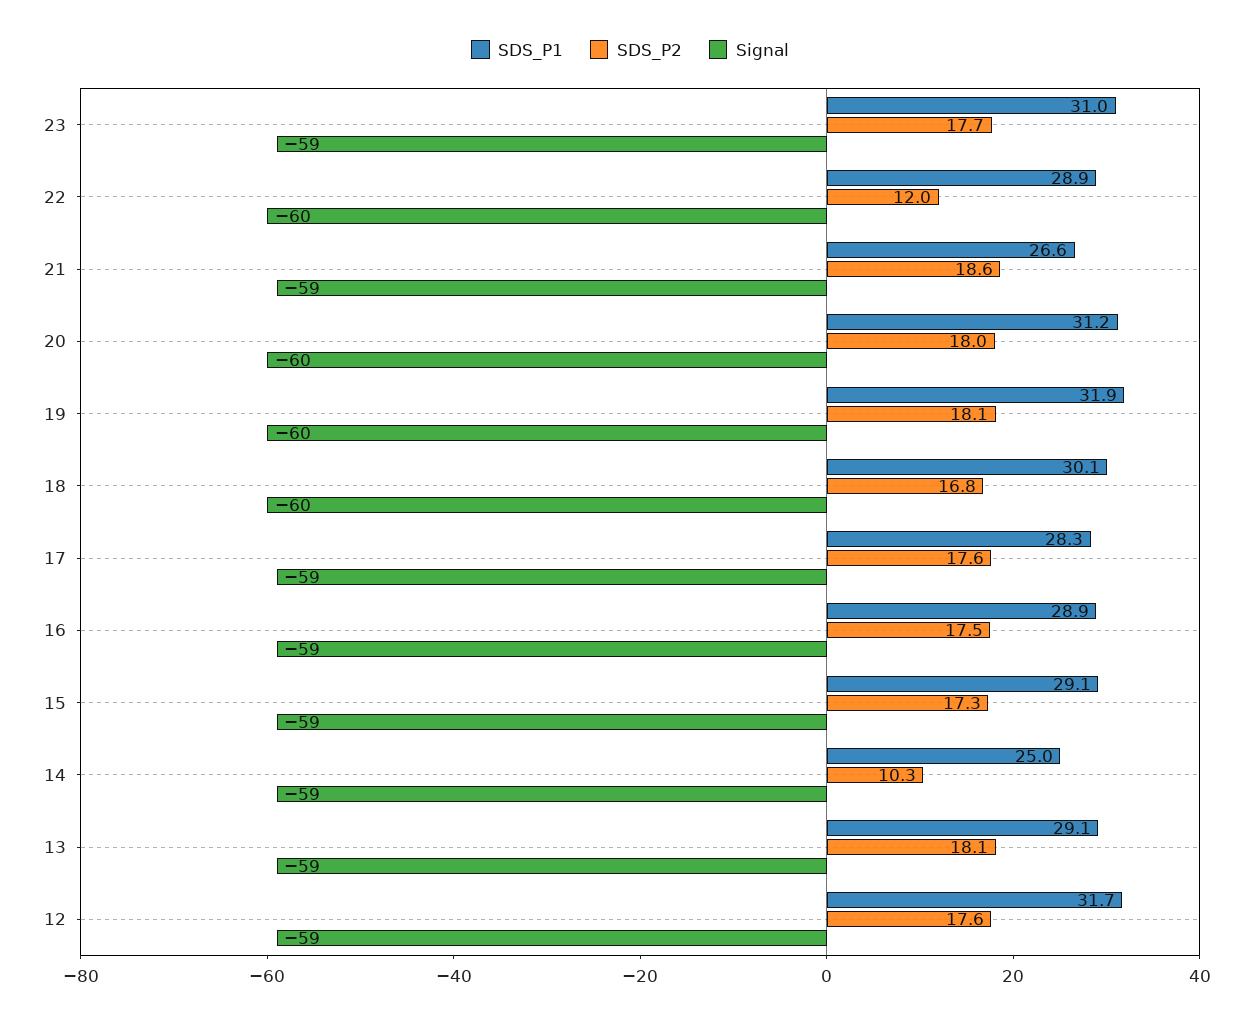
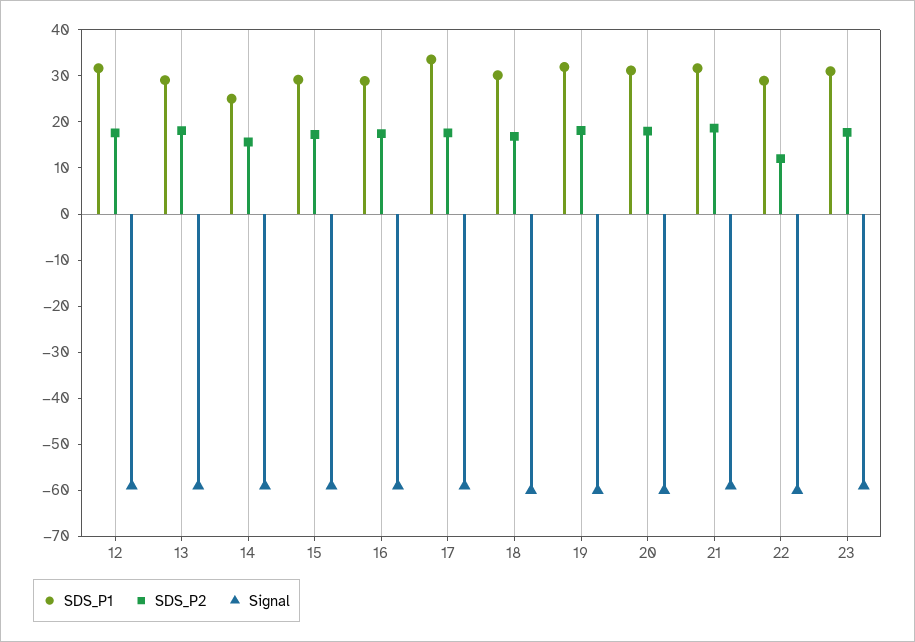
  {
    "SDS_P1": {
      "23": 31,
      "22": 28.9,
-     "21": 26.6,
+     "21": 32,
      "20": 31.2,
      "19": 31.9,
      "18": 30.1,
-     "17": 28.3,
+     "17": 34,
      "16": 28.9,
      "15": 29.1,
      "14": 25,
      "13": 29.1,
      "12": 31.7
    },
    "SDS_P2": {
      "23": 17.7,
      "22": 12,
      "21": 18.6,
      "20": 18,
      "19": 18.1,
      "18": 16.8,
      "17": 17.6,
      "16": 17.5,
      "15": 17.3,
-     "14": 10.3,
+     "14": 16,
      "13": 18.1,
      "12": 17.6
    },
    "Signal": {
      "23": -59,
      "22": -60,
      "21": -59,
      "20": -60,
      "19": -60,
      "18": -60,
      "17": -59,
      "16": -59,
      "15": -59,
      "14": -59,
      "13": -59,
      "12": -59
    }
  }

